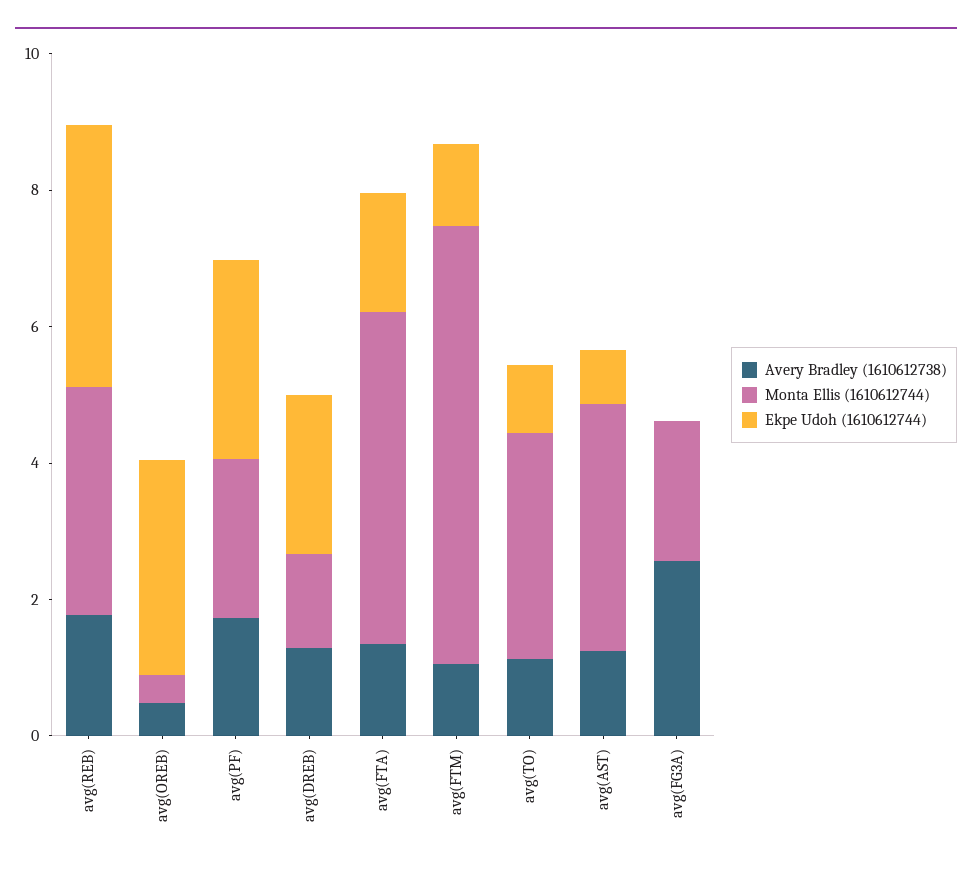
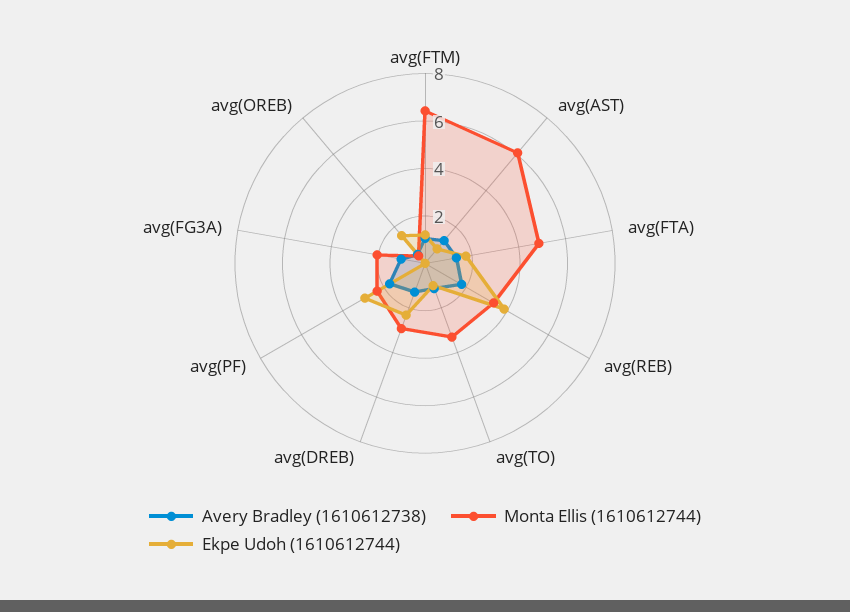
  {
    "Avery Bradley (1610612738)": {
      "avg(REB)": 2,
      "avg(OREB)": 0.5,
      "avg(PF)": 1.5,
      "avg(DREB)": 1.5,
      "avg(FTA)": 1.5,
      "avg(FTM)": 1,
      "avg(TO)": 1,
      "avg(AST)": 1.5,
-     "avg(FG3A)": 2.5
+     "avg(FG3A)": 1
    },
    "Monta Ellis (1610612744)": {
      "avg(REB)": 3.5,
      "avg(OREB)": 0.5,
      "avg(PF)": 2.5,
-     "avg(DREB)": 1.5,
+     "avg(DREB)": 3,
      "avg(FTA)": 5,
      "avg(FTM)": 6.5,
      "avg(TO)": 3.5,
-     "avg(AST)": 3.5,
+     "avg(AST)": 6,
      "avg(FG3A)": 2
    },
    "Ekpe Udoh (1610612744)": {
      "avg(REB)": 4,
-     "avg(OREB)": 3,
+     "avg(OREB)": 1.5,
      "avg(PF)": 3,
      "avg(DREB)": 2.5,
      "avg(FTA)": 2,
      "avg(FTM)": 1,
      "avg(TO)": 1,
      "avg(AST)": 1,
      "avg(FG3A)": 0
    }
  }

